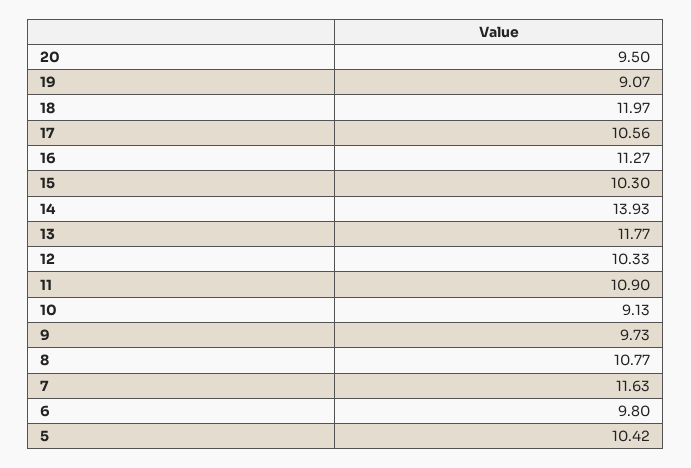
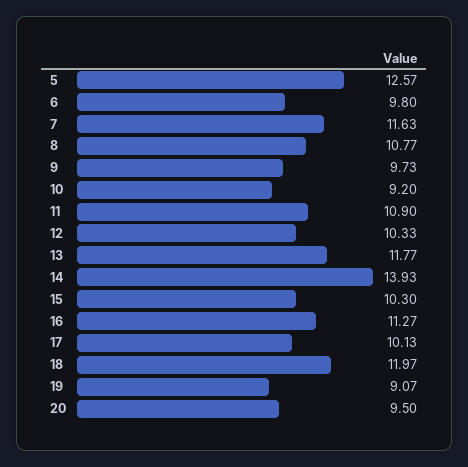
  {
    "20": 9.5,
    "19": 9.07,
    "18": 11.97,
-   "17": 10.56,
+   "17": 10.13,
    "16": 11.27,
    "15": 10.3,
    "14": 13.93,
    "13": 11.77,
    "12": 10.33,
    "11": 10.9,
-   "10": 9.13,
+   "10": 9.2,
    "9": 9.73,
    "8": 10.77,
    "7": 11.63,
    "6": 9.8,
-   "5": 10.42
+   "5": 12.57
  }

